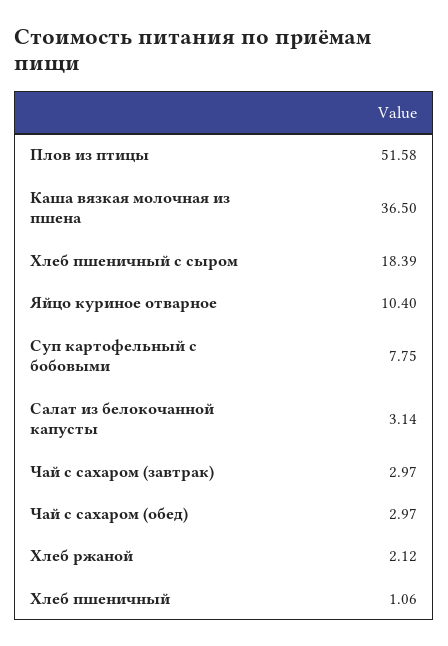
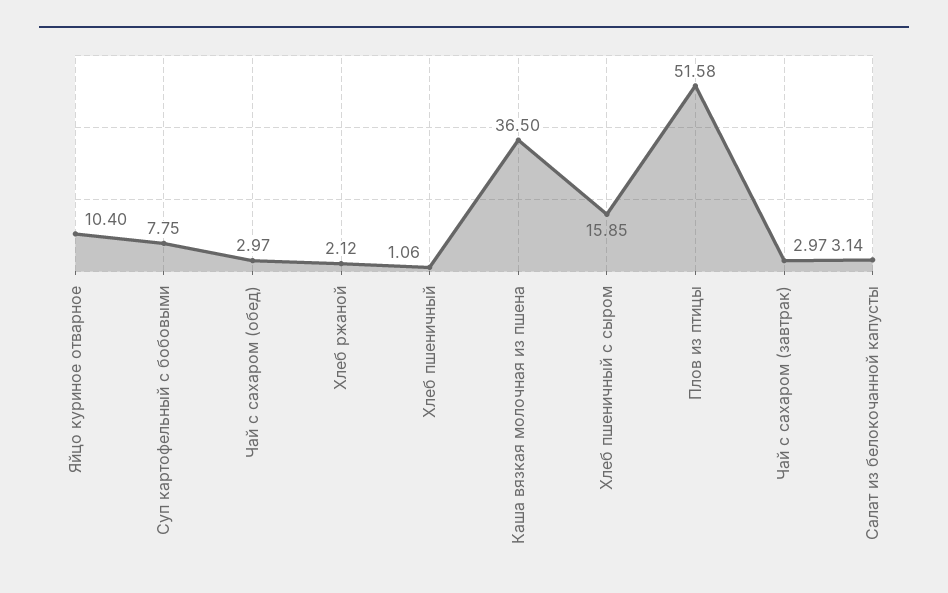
  {
    "Плов из птицы": 51.58,
    "Каша вязкая молочная из пшена": 36.5,
-   "Хлеб пшеничный с сыром": 18.39,
+   "Хлеб пшеничный с сыром": 15.85,
    "Яйцо куриное отварное": 10.4,
    "Суп картофельный с бобовыми": 7.75,
    "Салат из белокочанной капусты": 3.14,
    "Чай с сахаром (завтрак)": 2.97,
    "Чай с сахаром (обед)": 2.97,
    "Хлеб ржаной": 2.12,
    "Хлеб пшеничный": 1.06
  }

